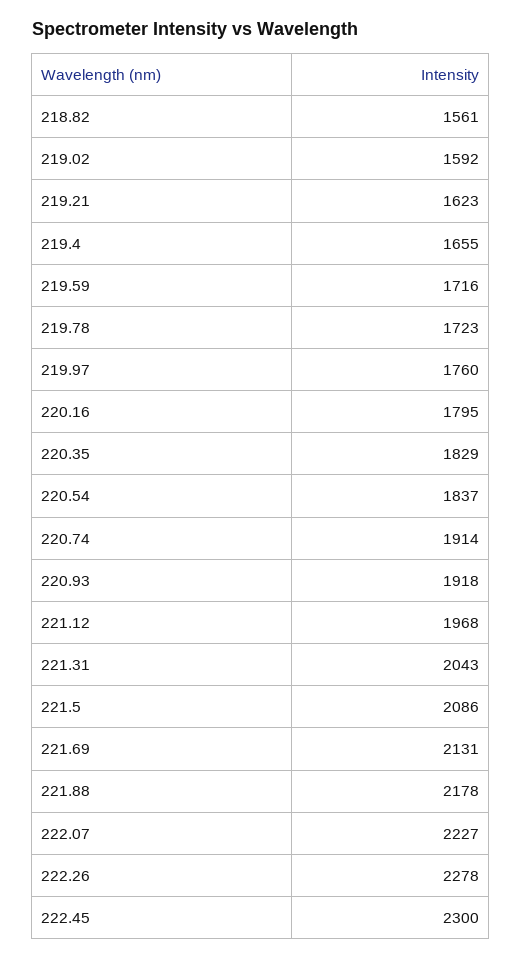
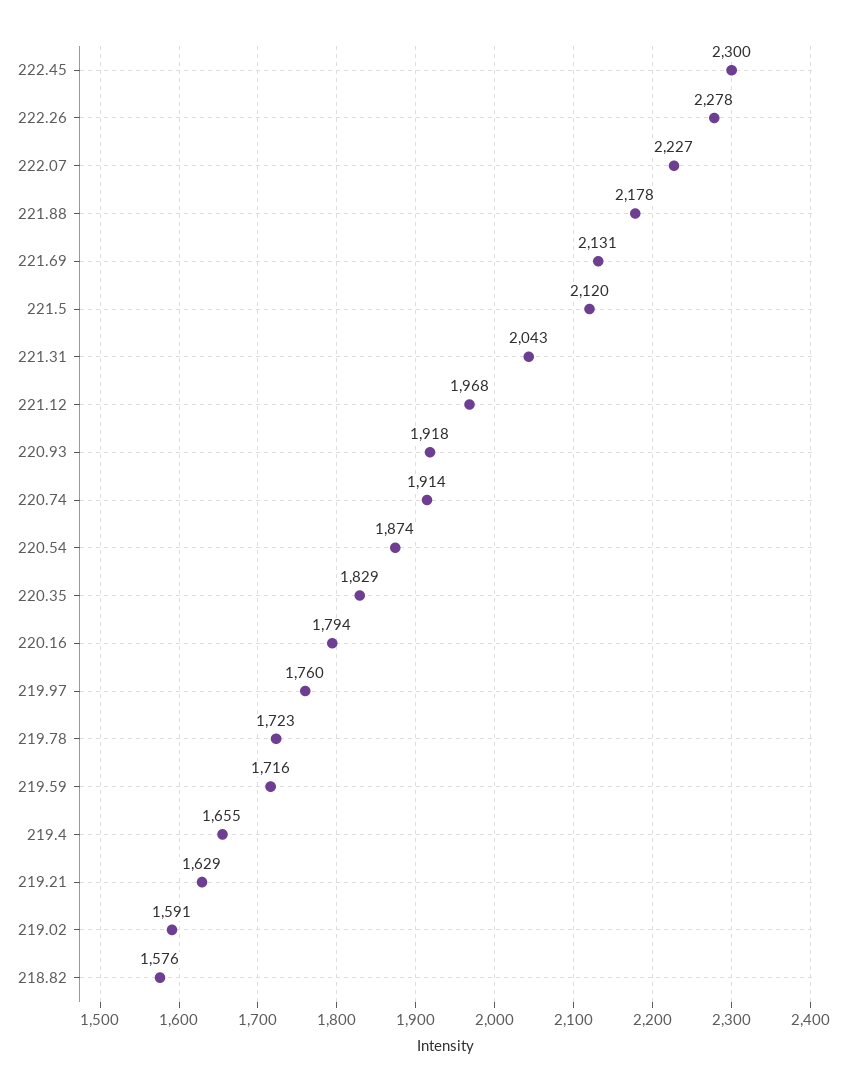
  {
-   "218.82": 1561,
+   "218.82": 1576,
-   "219.02": 1592,
+   "219.02": 1591,
-   "219.21": 1623,
+   "219.21": 1629,
    "219.4": 1655,
    "219.59": 1716,
    "219.78": 1723,
    "219.97": 1760,
-   "220.16": 1795,
+   "220.16": 1794,
    "220.35": 1829,
-   "220.54": 1837,
+   "220.54": 1874,
    "220.74": 1914,
    "220.93": 1918,
    "221.12": 1968,
    "221.31": 2043,
-   "221.5": 2086,
+   "221.5": 2120,
    "221.69": 2131,
    "221.88": 2178,
    "222.07": 2227,
    "222.26": 2278,
    "222.45": 2300
  }

